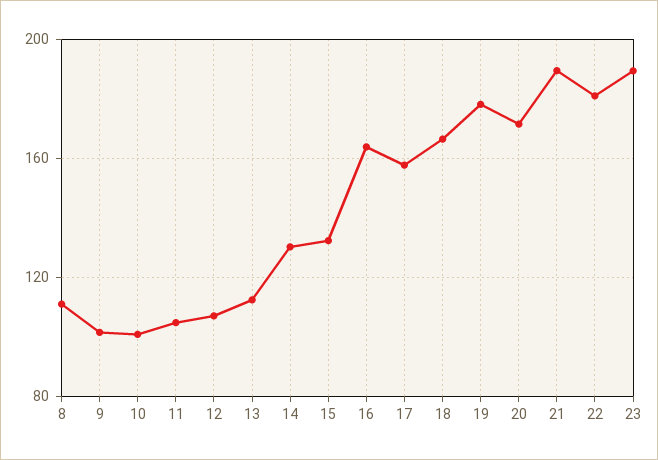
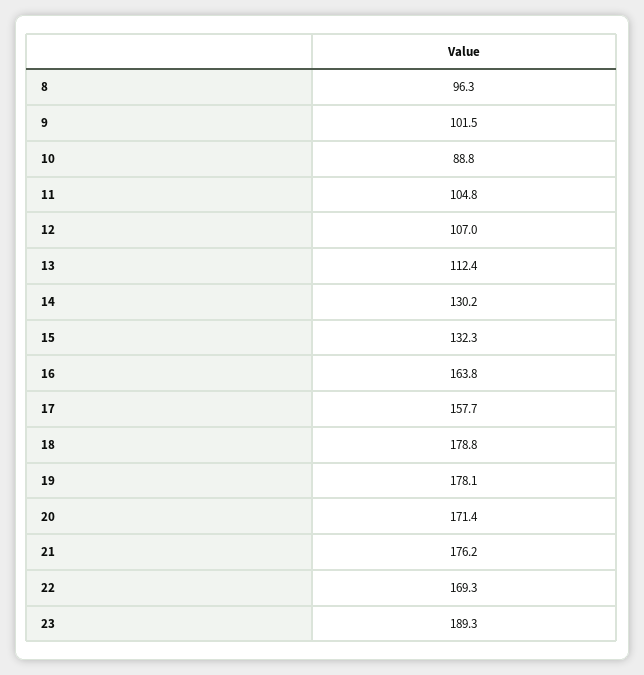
  {
-   "8": 110,
+   "8": 96.3,
    "9": 101.5,
-   "10": 100,
+   "10": 88.8,
    "11": 104.8,
    "12": 107,
    "13": 112.4,
    "14": 130.2,
    "15": 132.3,
    "16": 163.8,
    "17": 157.7,
-   "18": 165,
+   "18": 178.8,
    "19": 178.1,
    "20": 171.4,
-   "21": 190,
+   "21": 176.2,
-   "22": 180,
+   "22": 169.3,
    "23": 189.3
  }

